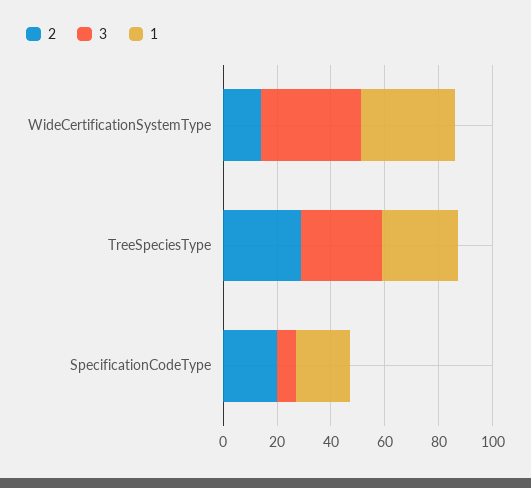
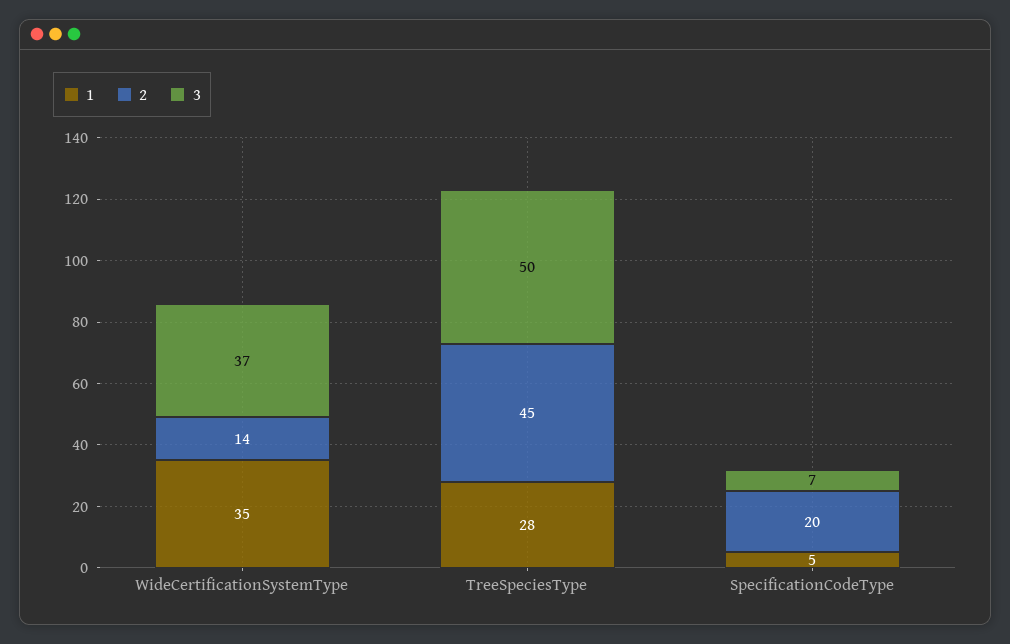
  {
    "2": {
      "WideCertificationSystemType": 14,
-     "TreeSpeciesType": 30,
+     "TreeSpeciesType": 45,
      "SpecificationCodeType": 20
    },
    "3": {
      "WideCertificationSystemType": 37,
-     "TreeSpeciesType": 30,
+     "TreeSpeciesType": 50,
      "SpecificationCodeType": 7
    },
    "1": {
      "WideCertificationSystemType": 35,
      "TreeSpeciesType": 28,
-     "SpecificationCodeType": 20
+     "SpecificationCodeType": 5
    }
  }

